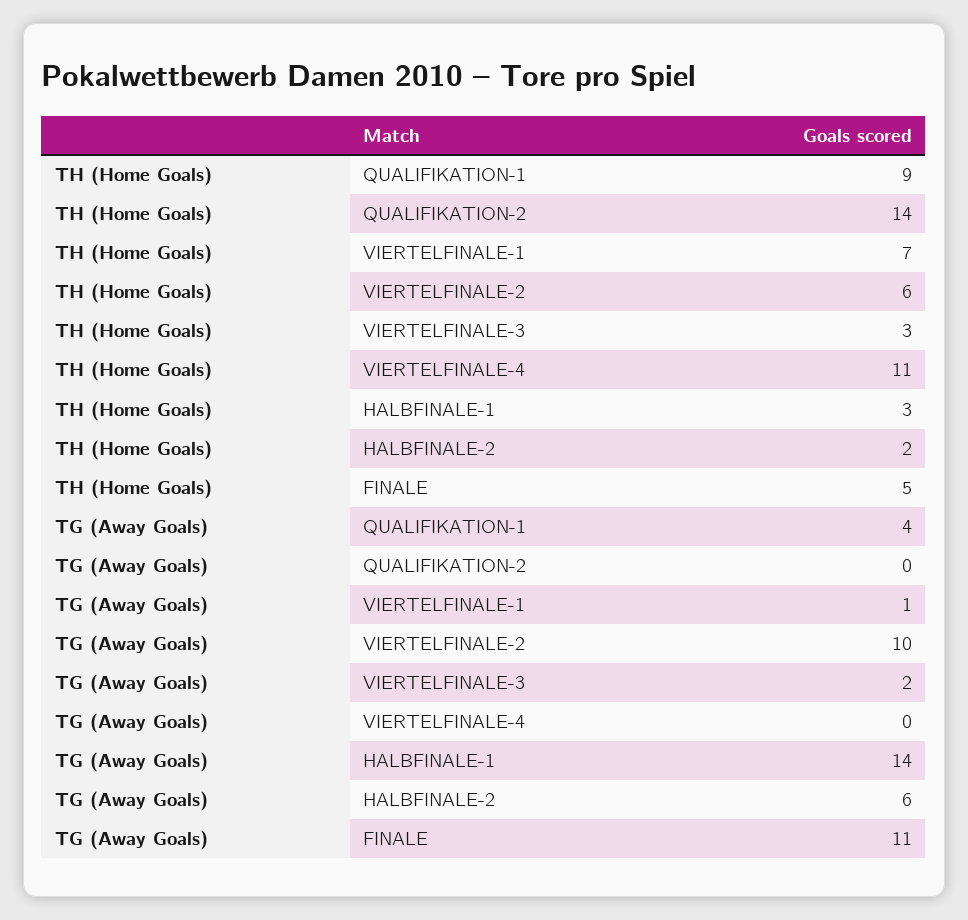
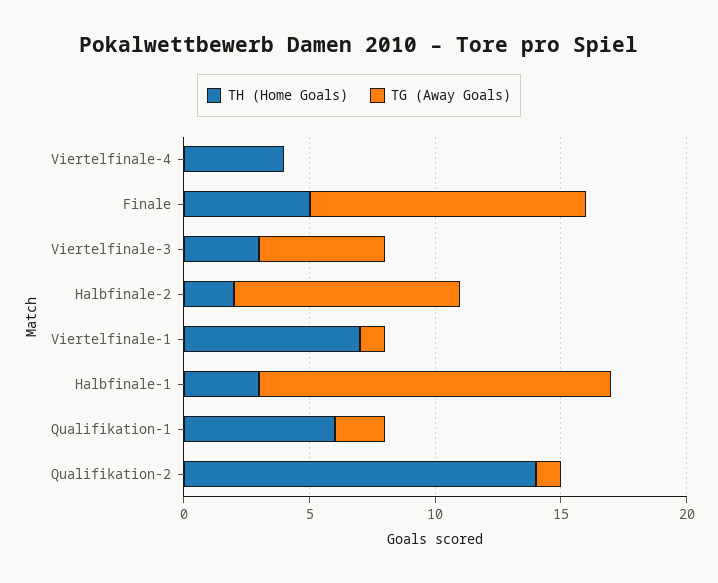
  {
    "TH (Home Goals)": {
-     "QUALIFIKATION-1": 9,
+     "QUALIFIKATION-1": 6,
      "QUALIFIKATION-2": 14,
      "VIERTELFINALE-1": 7,
-     "VIERTELFINALE-2": 6,
      "VIERTELFINALE-3": 3,
-     "VIERTELFINALE-4": 11,
+     "VIERTELFINALE-4": 4,
      "HALBFINALE-1": 3,
      "HALBFINALE-2": 2,
      "FINALE": 5
    },
    "TG (Away Goals)": {
-     "QUALIFIKATION-1": 4,
+     "QUALIFIKATION-1": 2,
-     "QUALIFIKATION-2": 0,
+     "QUALIFIKATION-2": 1,
      "VIERTELFINALE-1": 1,
-     "VIERTELFINALE-2": 10,
-     "VIERTELFINALE-3": 2,
+     "VIERTELFINALE-3": 5,
      "VIERTELFINALE-4": 0,
      "HALBFINALE-1": 14,
-     "HALBFINALE-2": 6,
+     "HALBFINALE-2": 9,
      "FINALE": 11
    }
  }

